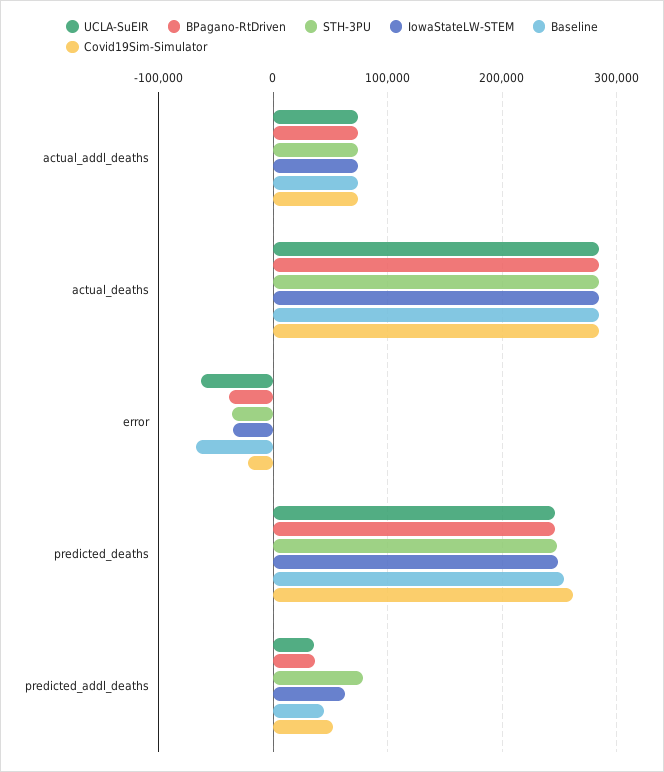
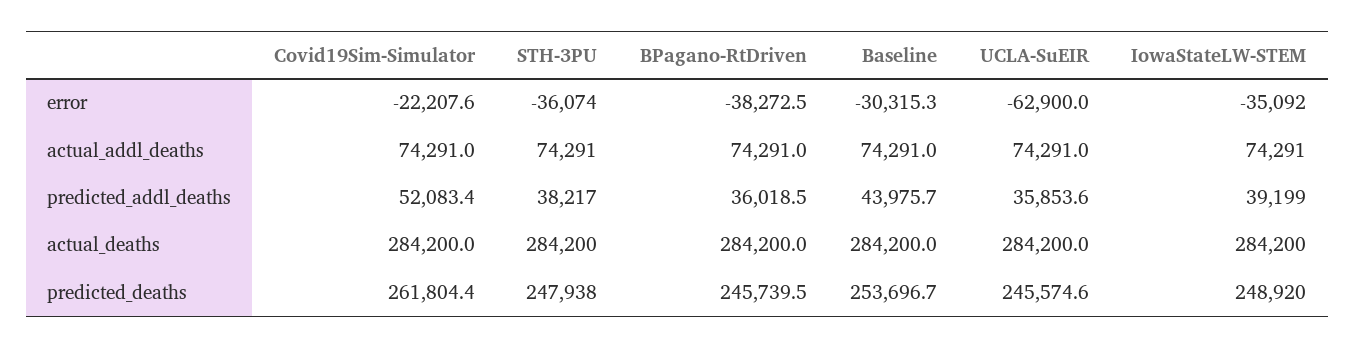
  {
    "UCLA-SuEIR": {
      "actual_addl_deaths": 74291,
      "actual_deaths": 284200,
      "error": -62900,
      "predicted_deaths": 245574.6,
      "predicted_addl_deaths": 35853.6
    },
    "BPagano-RtDriven": {
      "actual_addl_deaths": 74291,
      "actual_deaths": 284200,
      "error": -38272.5,
      "predicted_deaths": 245739.5,
      "predicted_addl_deaths": 36018.5
    },
    "STH-3PU": {
      "actual_addl_deaths": 74291,
      "actual_deaths": 284200,
      "error": -36074,
      "predicted_deaths": 247938,
-     "predicted_addl_deaths": 80000
+     "predicted_addl_deaths": 38217
    },
    "IowaStateLW-STEM": {
      "actual_addl_deaths": 74291,
      "actual_deaths": 284200,
      "error": -35092,
      "predicted_deaths": 248920,
-     "predicted_addl_deaths": 60000
+     "predicted_addl_deaths": 39199
    },
    "Baseline": {
      "actual_addl_deaths": 74291,
      "actual_deaths": 284200,
-     "error": -70000,
+     "error": -30315.3,
      "predicted_deaths": 253696.7,
      "predicted_addl_deaths": 43975.7
    },
    "Covid19Sim-Simulator": {
      "actual_addl_deaths": 74291,
      "actual_deaths": 284200,
      "error": -22207.6,
      "predicted_deaths": 261804.4,
      "predicted_addl_deaths": 52083.4
    }
  }

